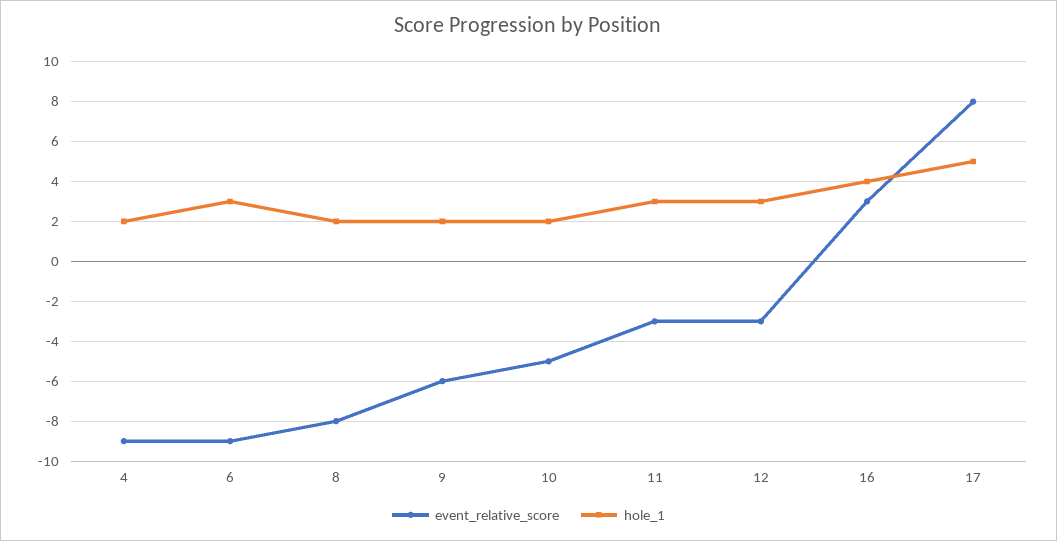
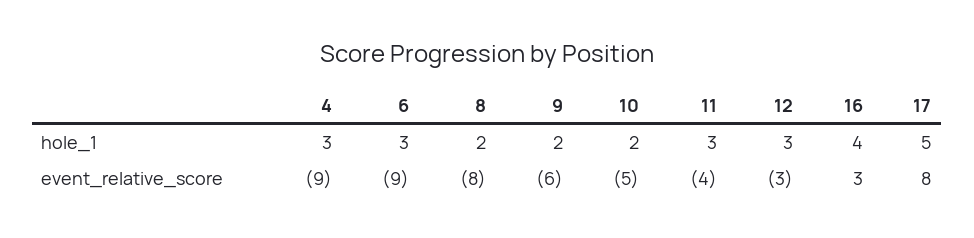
  {
    "event_relative_score": {
      "4": -9,
      "6": -9,
      "8": -8,
      "9": -6,
      "10": -5,
-     "11": -3,
+     "11": -4,
      "12": -3,
      "16": 3,
      "17": 8
    },
    "hole_1": {
-     "4": 2,
+     "4": 3,
      "6": 3,
      "8": 2,
      "9": 2,
      "10": 2,
      "11": 3,
      "12": 3,
      "16": 4,
      "17": 5
    }
  }

